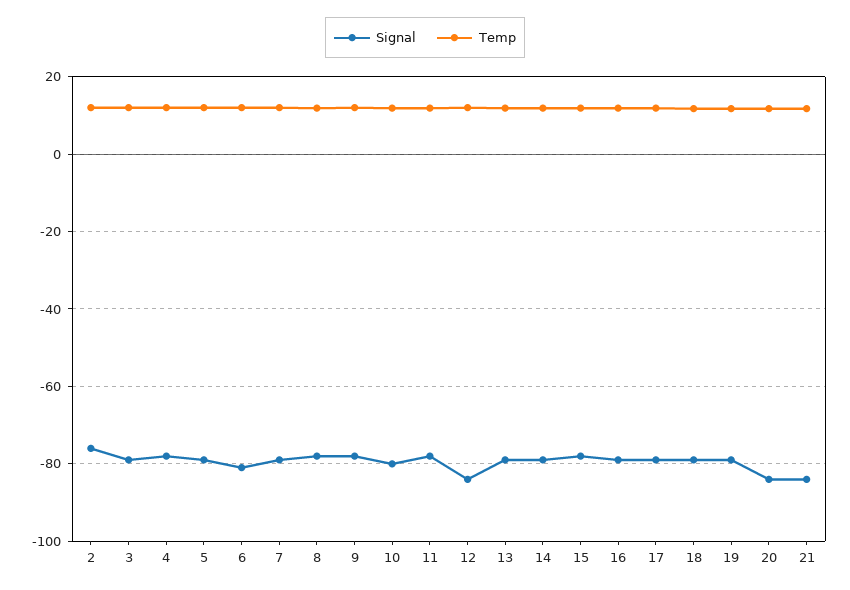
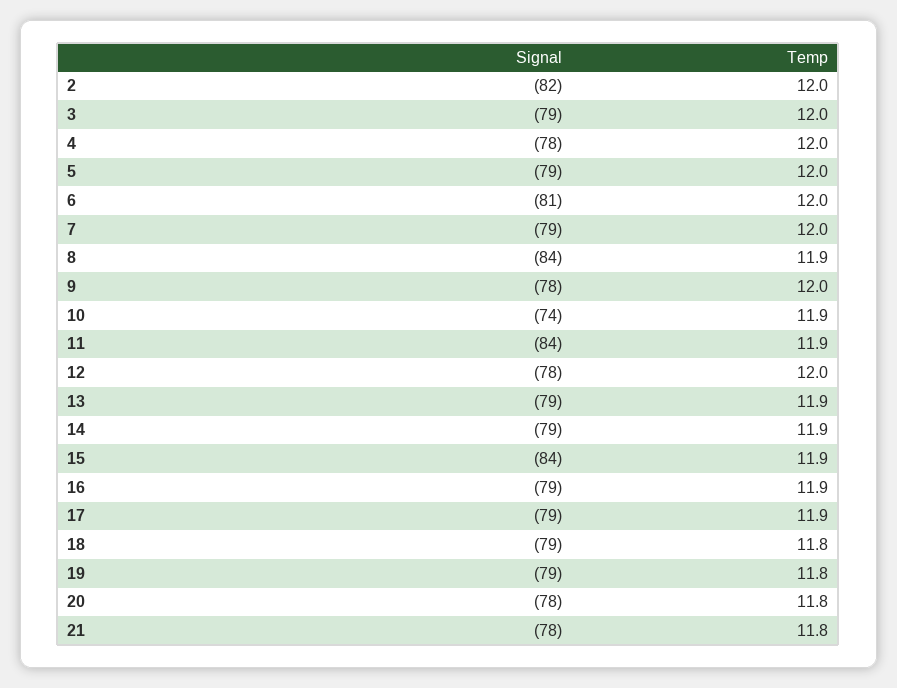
  {
    "Signal": {
-     "2": -76,
+     "2": -82,
      "3": -79,
      "4": -78,
      "5": -79,
      "6": -81,
      "7": -79,
-     "8": -78,
+     "8": -84,
      "9": -78,
-     "10": -80,
+     "10": -74,
-     "11": -78,
+     "11": -84,
-     "12": -84,
+     "12": -78,
      "13": -79,
      "14": -79,
-     "15": -78,
+     "15": -84,
      "16": -79,
      "17": -79,
      "18": -79,
      "19": -79,
-     "20": -84,
+     "20": -78,
-     "21": -84
+     "21": -78
    },
    "Temp": {
      "2": 12,
      "3": 12,
      "4": 12,
      "5": 12,
      "6": 12,
      "7": 12,
      "8": 11.9,
      "9": 12,
      "10": 11.9,
      "11": 11.9,
      "12": 12,
      "13": 11.9,
      "14": 11.9,
      "15": 11.9,
      "16": 11.9,
      "17": 11.9,
      "18": 11.8,
      "19": 11.8,
      "20": 11.8,
      "21": 11.8
    }
  }

